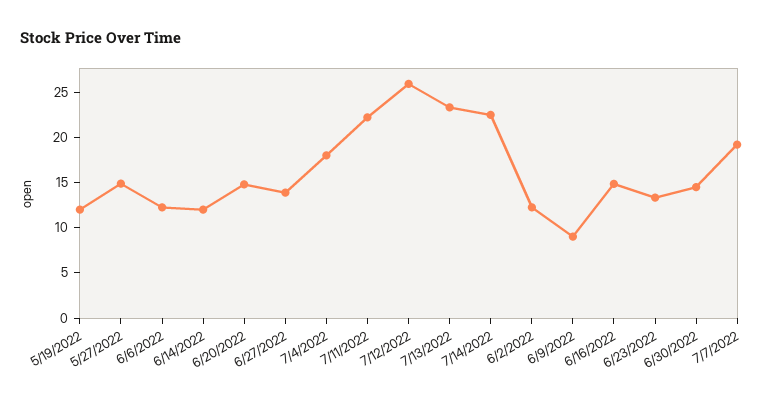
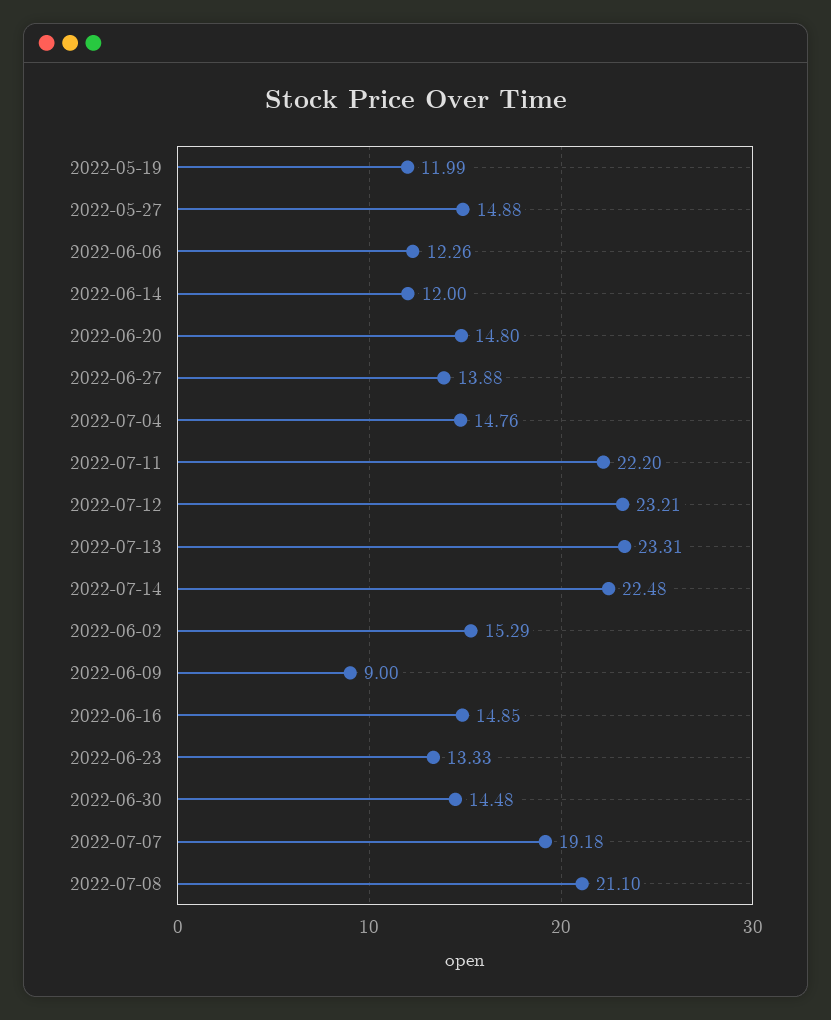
  {
    "5/19/2022": 11.99,
    "5/27/2022": 14.88,
    "6/6/2022": 12.26,
    "6/14/2022": 12,
    "6/20/2022": 14.8,
    "6/27/2022": 13.88,
-   "7/4/2022": 18,
+   "7/4/2022": 14.76,
    "7/11/2022": 22.2,
-   "7/12/2022": 26,
+   "7/12/2022": 23.21,
    "7/13/2022": 23.31,
    "7/14/2022": 22.48,
-   "6/2/2022": 12,
+   "6/2/2022": 15.29,
    "6/9/2022": 9,
    "6/16/2022": 14.85,
    "6/23/2022": 13.33,
    "6/30/2022": 14.48,
-   "7/7/2022": 19.18
+   "7/7/2022": 19.18,
+   "2022-07-08": 21.1
  }

